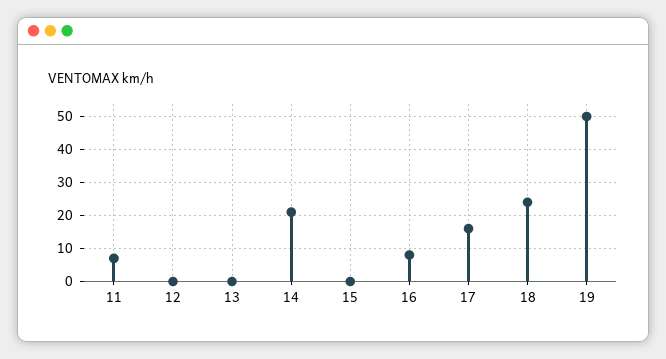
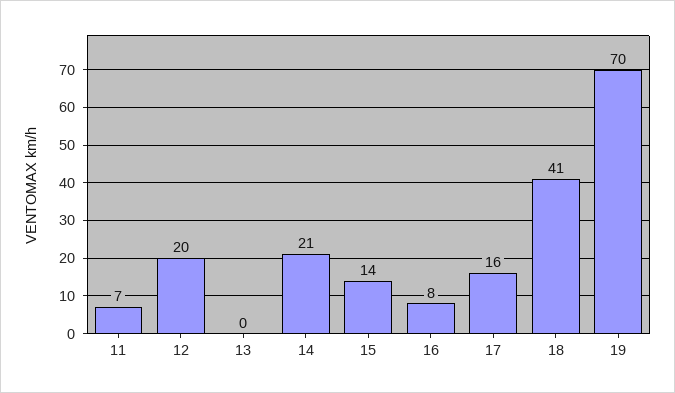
  {
    "11": 7,
-   "12": 0,
+   "12": 20,
    "13": 0,
    "14": 21,
-   "15": 0,
+   "15": 14,
    "16": 8,
    "17": 16,
-   "18": 25,
+   "18": 41,
-   "19": 50
+   "19": 70
  }

